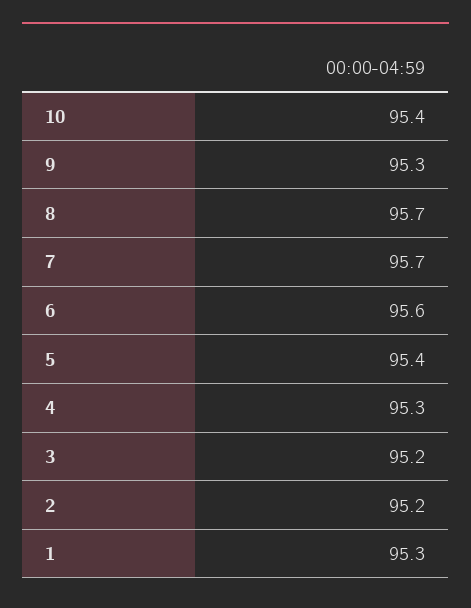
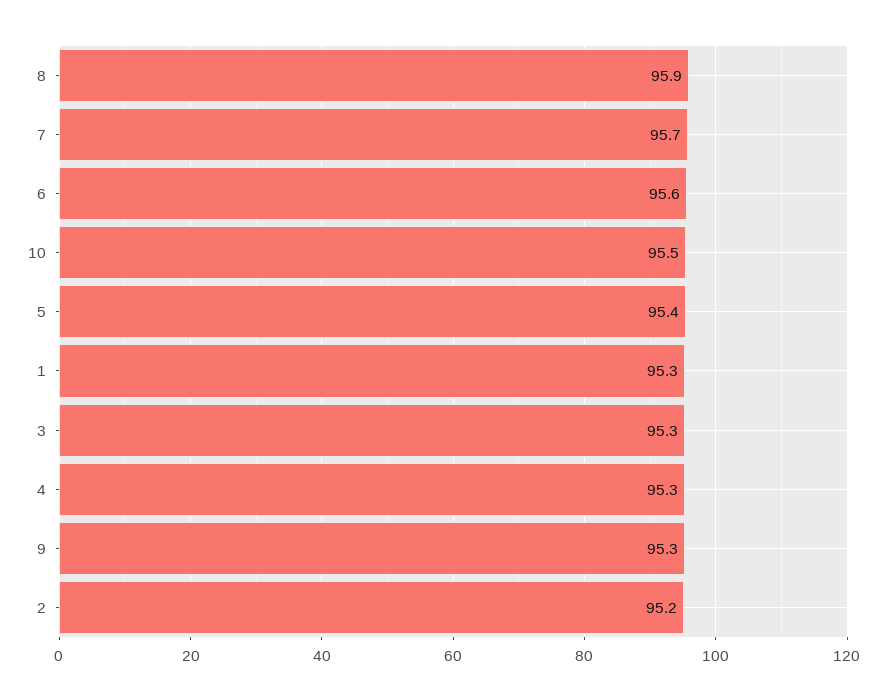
  {
-   "10": 95.4,
+   "10": 95.5,
    "9": 95.3,
-   "8": 95.7,
+   "8": 95.9,
    "7": 95.7,
    "6": 95.6,
    "5": 95.4,
    "4": 95.3,
-   "3": 95.2,
+   "3": 95.3,
    "2": 95.2,
    "1": 95.3
  }

